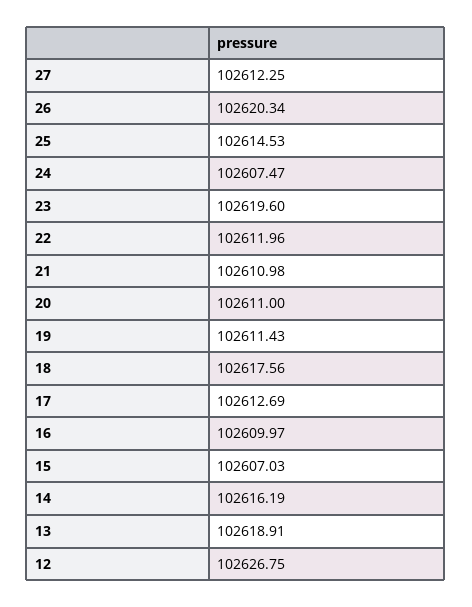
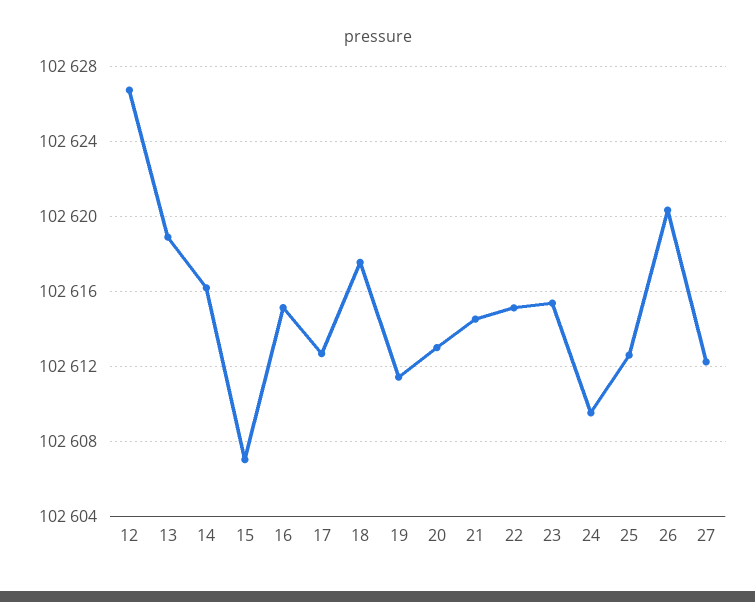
  {
    "27": 102612.25,
    "26": 102620.34,
-   "25": 102614.53,
+   "25": 102612.5,
-   "24": 102607.47,
+   "24": 102609.5,
-   "23": 102619.6,
+   "23": 102615.5,
-   "22": 102611.96,
+   "22": 102615,
-   "21": 102610.98,
+   "21": 102614.5,
-   "20": 102611,
+   "20": 102613,
    "19": 102611.43,
    "18": 102617.56,
    "17": 102612.69,
-   "16": 102609.97,
+   "16": 102615,
    "15": 102607.03,
    "14": 102616.19,
    "13": 102618.91,
    "12": 102626.75
  }

